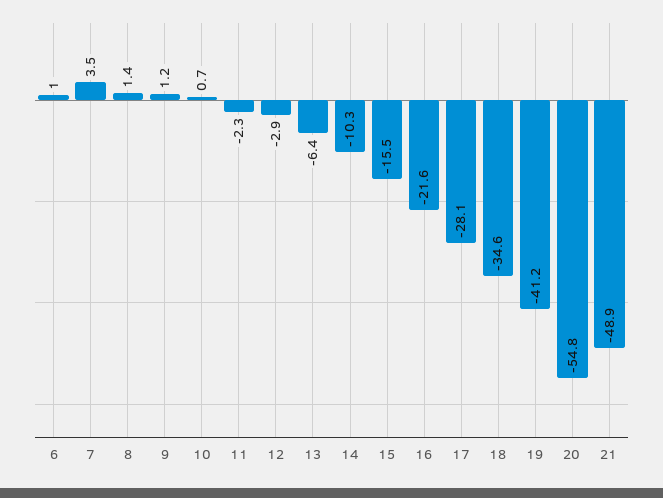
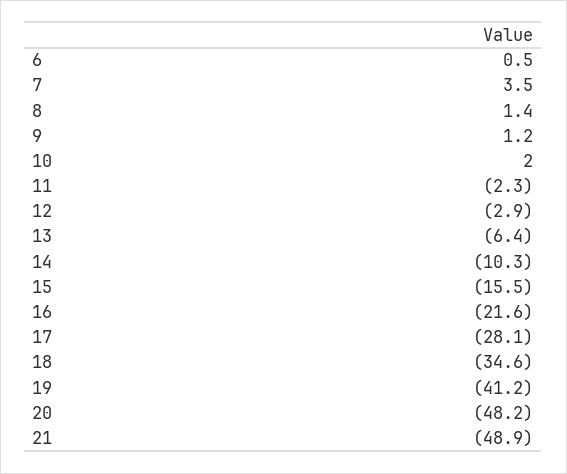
  {
-   "6": 1,
+   "6": 0.5,
    "7": 3.5,
    "8": 1.4,
    "9": 1.2,
-   "10": 0.7,
+   "10": 2,
    "11": -2.3,
    "12": -2.9,
    "13": -6.4,
    "14": -10.3,
    "15": -15.5,
    "16": -21.6,
    "17": -28.1,
    "18": -34.6,
    "19": -41.2,
-   "20": -54.8,
+   "20": -48.2,
    "21": -48.9
  }

